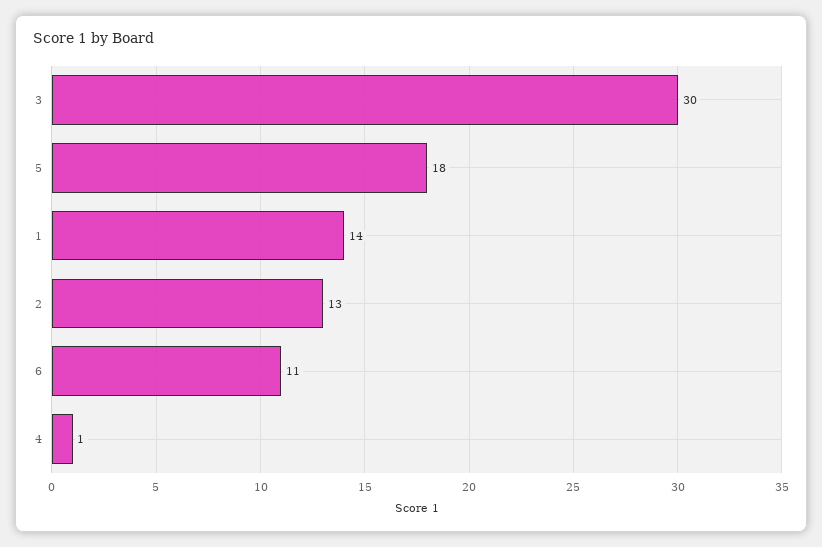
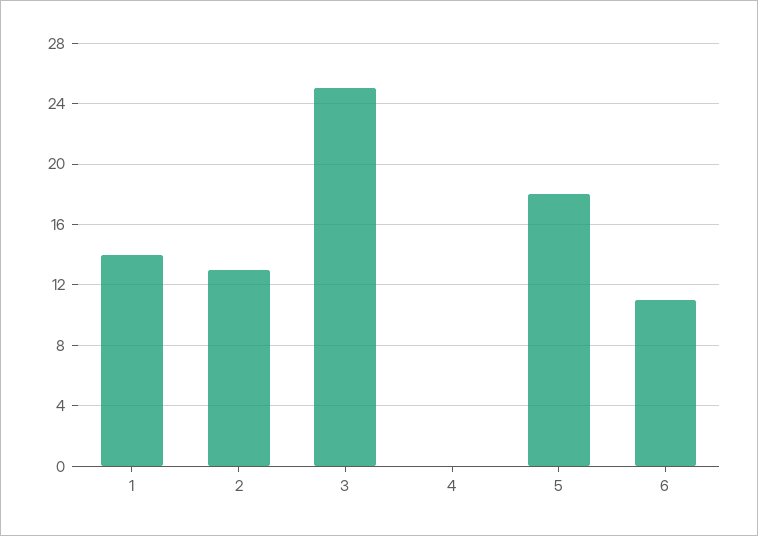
  {
-   "3": 30,
+   "3": 25,
    "5": 18,
    "1": 14,
    "2": 13,
    "6": 11,
-   "4": 1
+   "4": 0
  }

